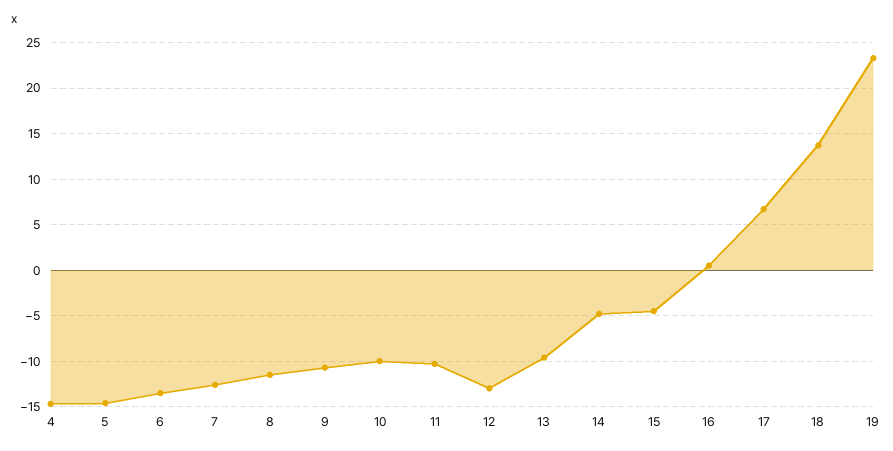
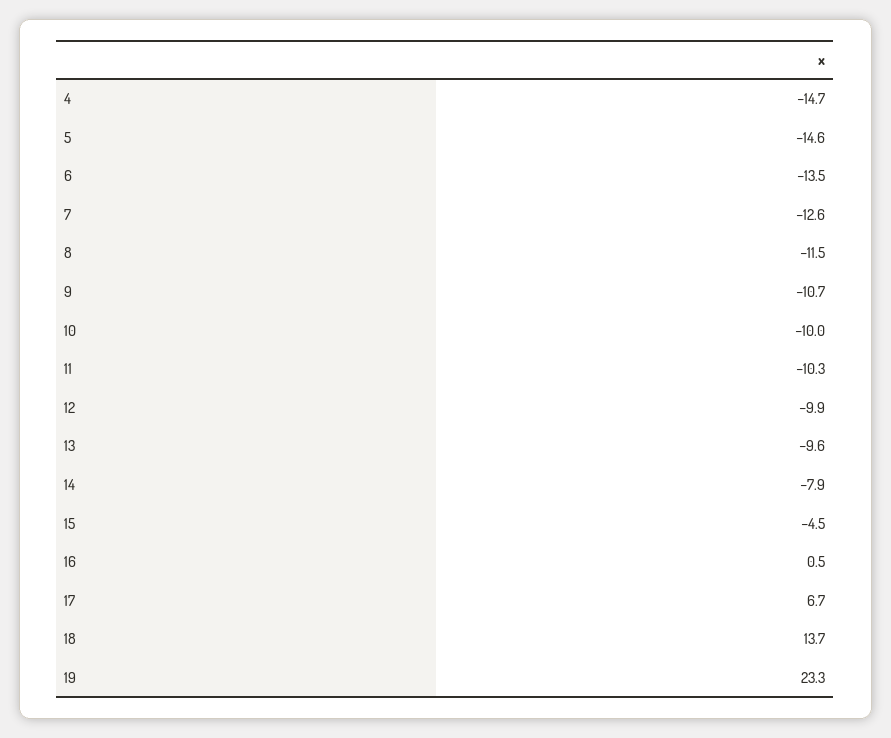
  {
    "4": -14.7,
    "5": -14.6,
    "6": -13.5,
    "7": -12.6,
    "8": -11.5,
    "9": -10.7,
    "10": -10,
    "11": -10.3,
-   "12": -13,
+   "12": -9.9,
    "13": -9.6,
-   "14": -5,
+   "14": -7.9,
    "15": -4.5,
    "16": 0.5,
    "17": 6.7,
    "18": 13.7,
    "19": 23.3
  }

